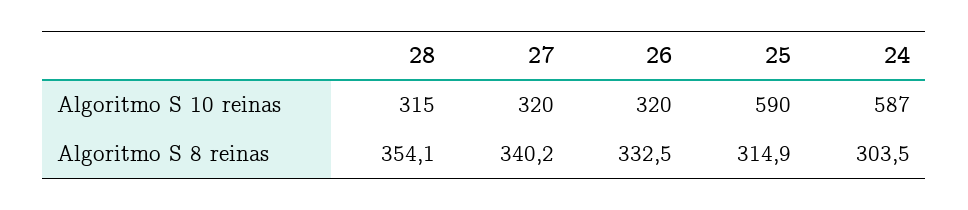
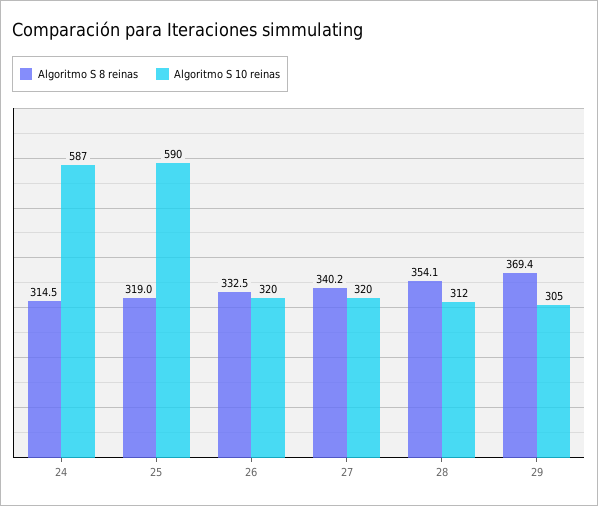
  {
    "Algoritmo S 10 reinas": {
-     "28": 315,
+     "28": 312,
      "27": 320,
      "26": 320,
      "25": 590,
-     "24": 587
+     "24": 587,
+     "29": 305
    },
    "Algoritmo S 8 reinas": {
      "28": 354.1,
      "27": 340.2,
      "26": 332.5,
-     "25": 314.9,
+     "25": 319,
-     "24": 303.5
+     "24": 314.5,
+     "29": 369.4
    }
  }

